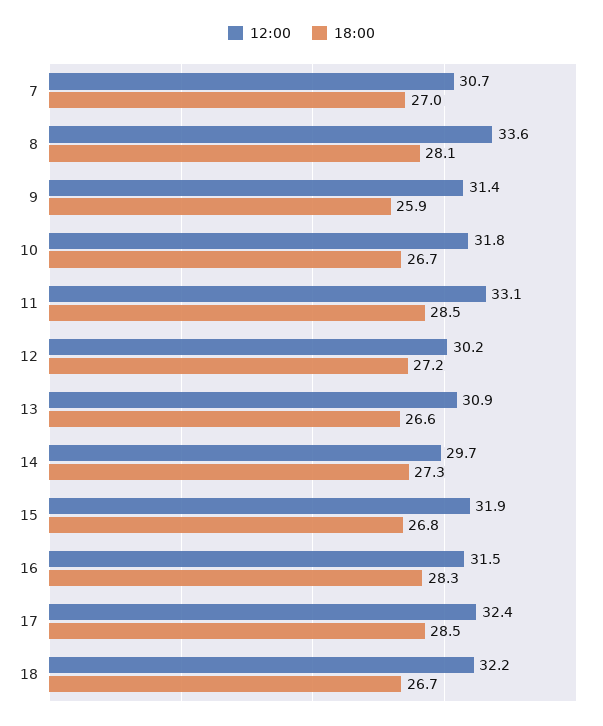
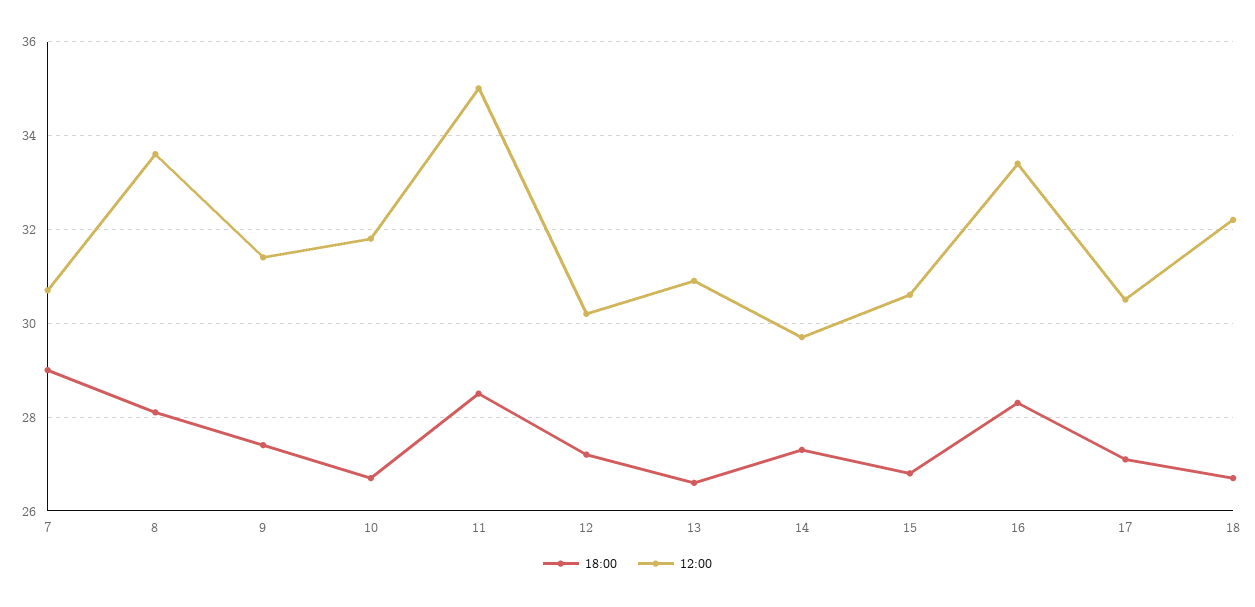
  {
    "12:00": {
      "7": 30.7,
      "8": 33.6,
      "9": 31.4,
      "10": 31.8,
-     "11": 33.1,
+     "11": 35,
      "12": 30.2,
      "13": 30.9,
      "14": 29.7,
-     "15": 31.9,
+     "15": 30.5,
-     "16": 31.5,
+     "16": 33.5,
-     "17": 32.4,
+     "17": 30.5,
      "18": 32.2
    },
    "18:00": {
-     "7": 27,
+     "7": 29,
      "8": 28.1,
-     "9": 25.9,
+     "9": 27.5,
      "10": 26.7,
      "11": 28.5,
      "12": 27.2,
      "13": 26.6,
      "14": 27.3,
      "15": 26.8,
      "16": 28.3,
-     "17": 28.5,
+     "17": 27,
      "18": 26.7
    }
  }

